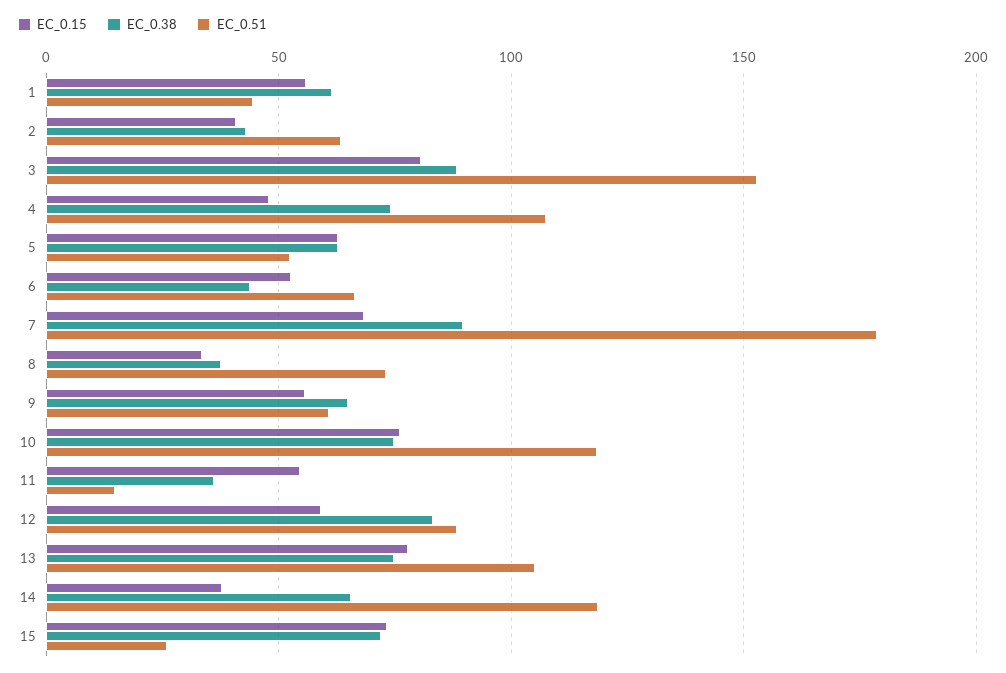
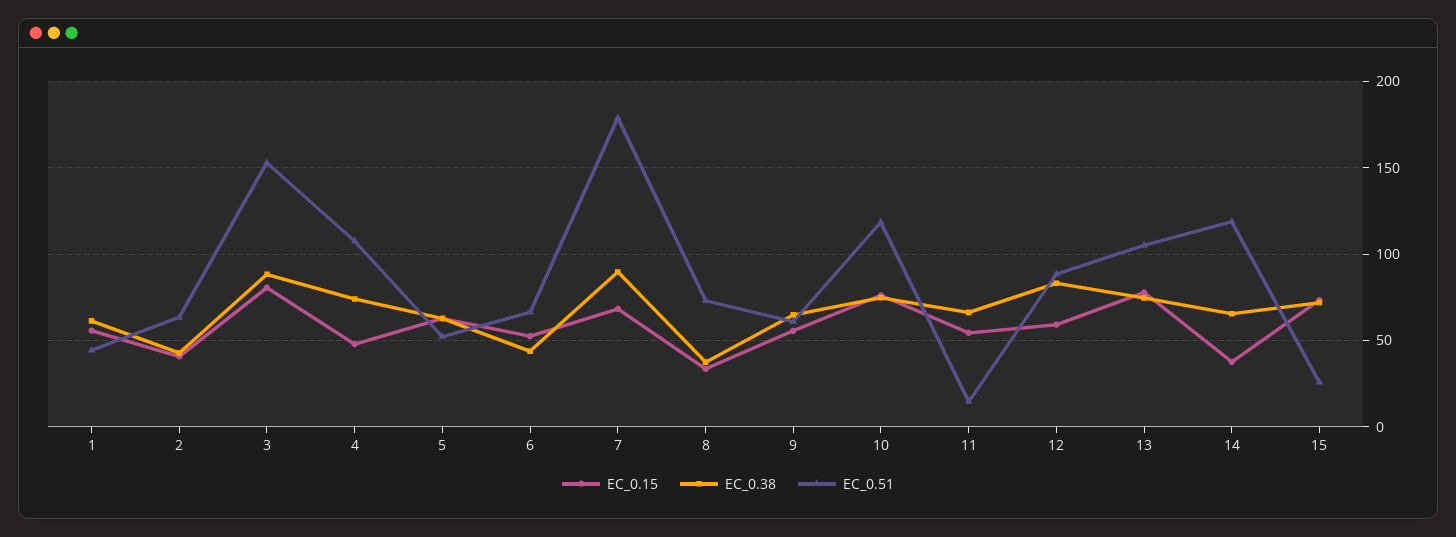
  {
    "EC_0.15": {
      "1": 55,
      "2": 40,
      "3": 80,
      "4": 50,
      "5": 65,
      "6": 55,
      "7": 70,
      "8": 35,
      "9": 55,
      "10": 75,
      "11": 55,
      "12": 60,
      "13": 80,
      "14": 40,
      "15": 75
    },
    "EC_0.38": {
      "1": 60,
      "2": 45,
      "3": 90,
      "4": 75,
      "5": 65,
      "6": 45,
      "7": 90,
      "8": 35,
      "9": 65,
      "10": 75,
-     "11": 35,
+     "11": 65,
      "12": 85,
      "13": 75,
      "14": 65,
      "15": 70
    },
    "EC_0.51": {
      "1": 45,
      "2": 65,
      "3": 155,
      "4": 105,
      "5": 50,
      "6": 65,
      "7": 180,
      "8": 75,
      "9": 60,
      "10": 120,
      "11": 15,
      "12": 90,
      "13": 105,
      "14": 120,
      "15": 25
    }
  }

